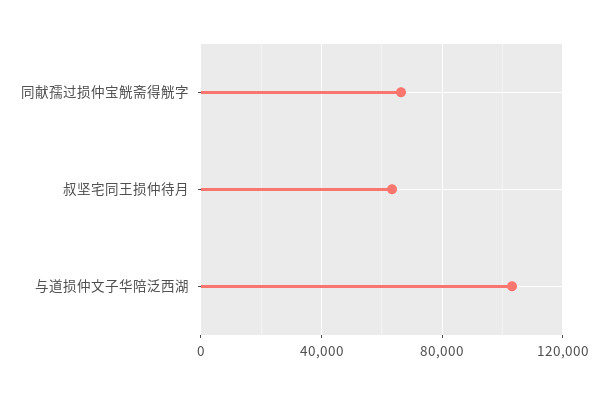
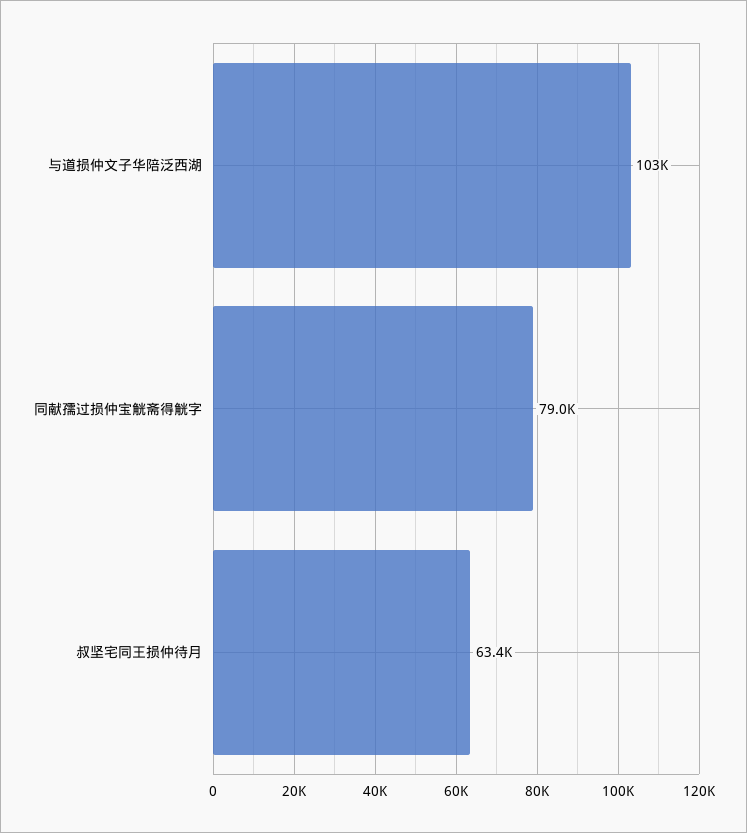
  {
-   "同献孺过损仲宝觥斋得觥字": 65000,
+   "同献孺过损仲宝觥斋得觥字": 79000,
    "叔坚宅同王损仲待月": 63400,
    "与道损仲文子华陪泛西湖": 103000
  }

